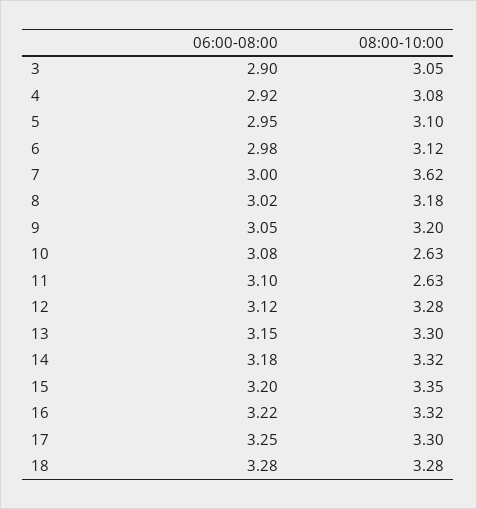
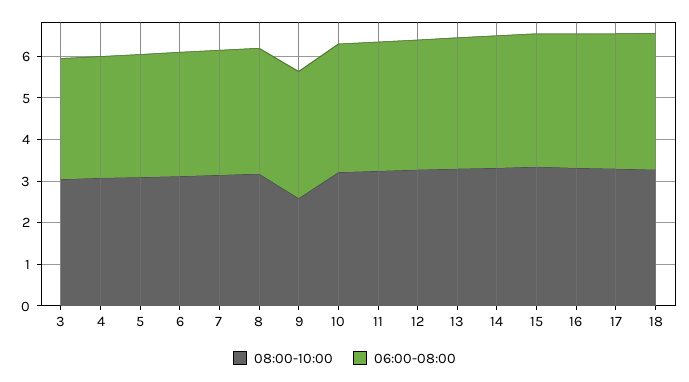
  {
    "06:00-08:00": {
      "3": 2.9,
      "4": 2.92,
      "5": 2.95,
      "6": 2.98,
      "7": 3,
      "8": 3.02,
      "9": 3.05,
      "10": 3.08,
      "11": 3.1,
      "12": 3.12,
      "13": 3.15,
      "14": 3.18,
      "15": 3.2,
      "16": 3.22,
      "17": 3.25,
      "18": 3.28
    },
    "08:00-10:00": {
      "3": 3.05,
      "4": 3.08,
      "5": 3.1,
      "6": 3.12,
-     "7": 3.62,
+     "7": 3.2,
      "8": 3.18,
-     "9": 3.2,
+     "9": 2.6,
-     "10": 2.63,
+     "10": 3.2,
-     "11": 2.63,
+     "11": 3.2,
      "12": 3.28,
      "13": 3.3,
      "14": 3.32,
      "15": 3.35,
      "16": 3.32,
      "17": 3.3,
      "18": 3.28
    }
  }

